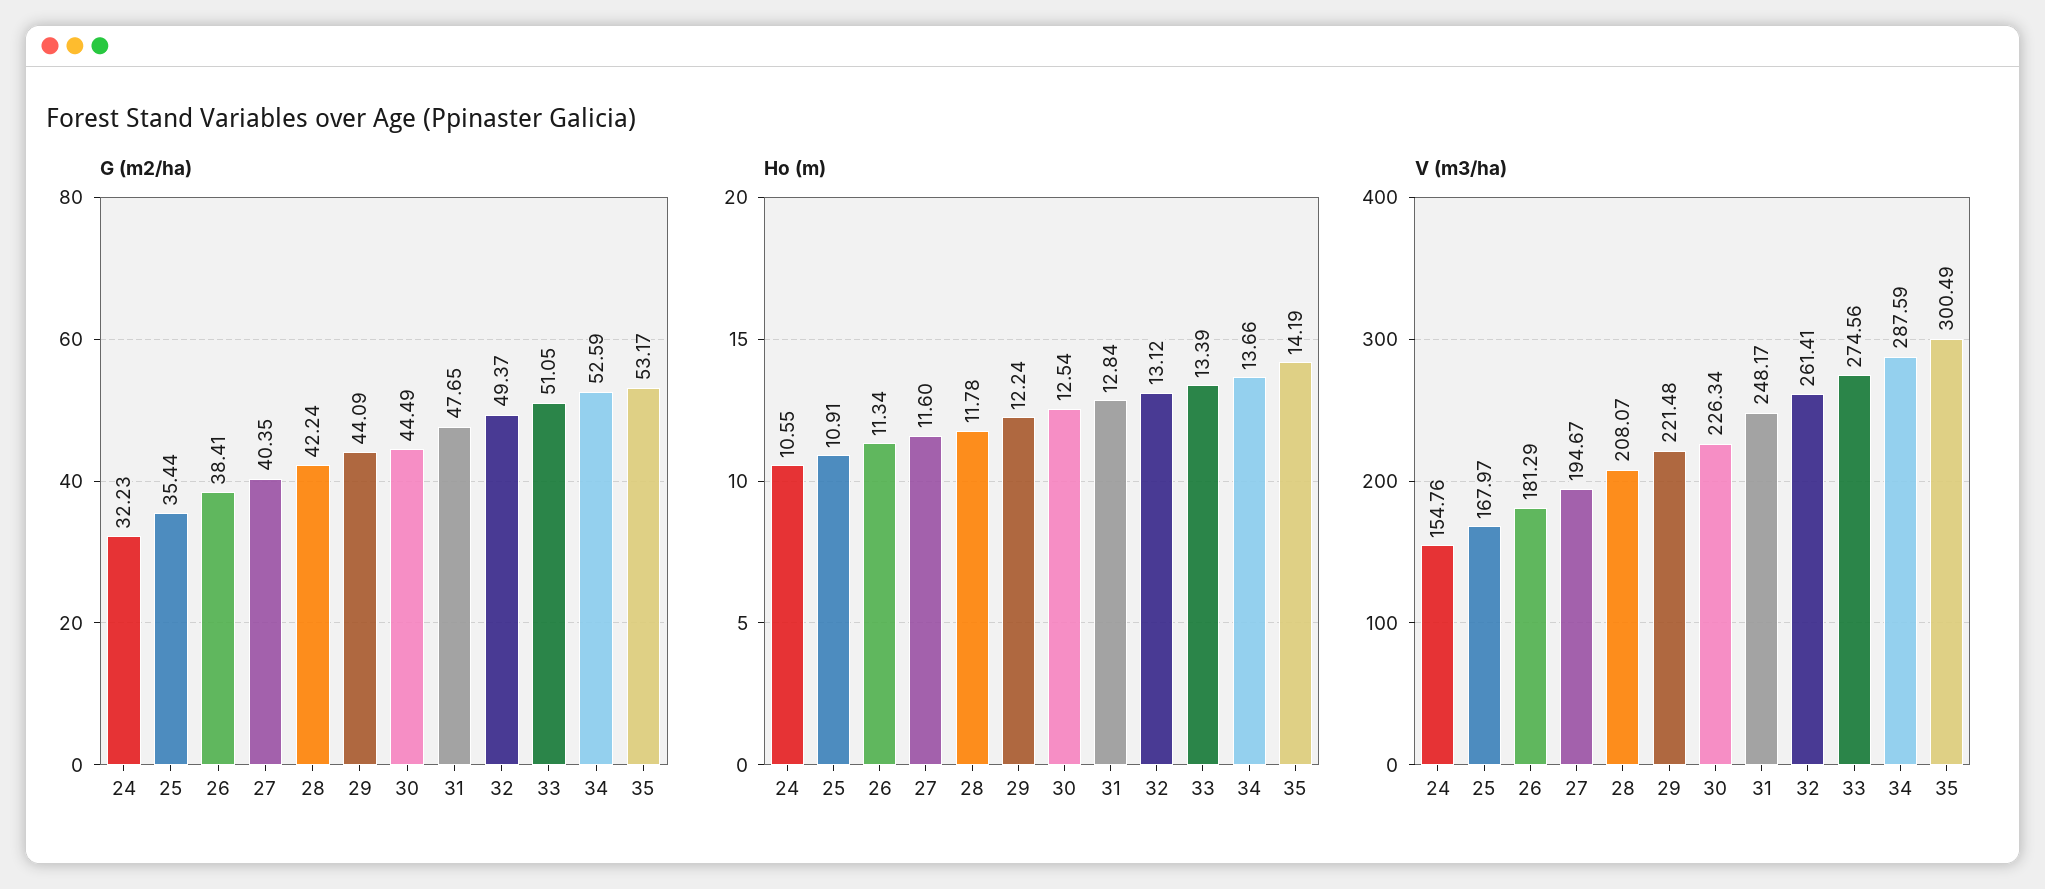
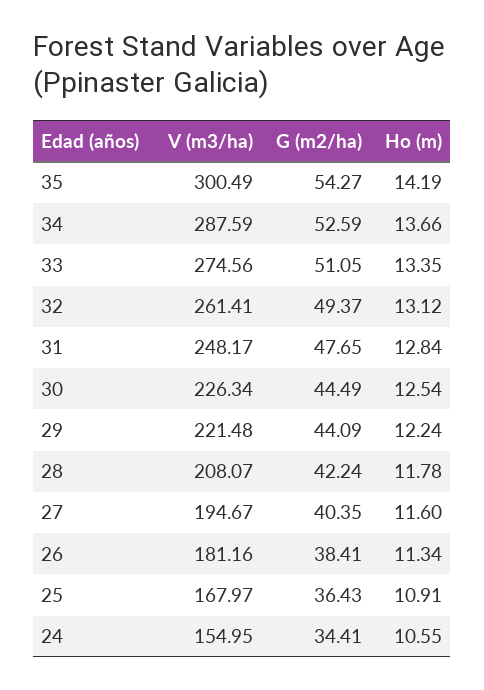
  {
    "G (m2/ha)": {
-     "24": 32.23,
+     "24": 34.41,
-     "25": 35.44,
+     "25": 36.43,
      "26": 38.41,
      "27": 40.35,
      "28": 42.24,
      "29": 44.09,
      "30": 44.49,
      "31": 47.65,
      "32": 49.37,
      "33": 51.05,
      "34": 52.59,
-     "35": 53.17
+     "35": 54.27
    },
    "Ho (m)": {
      "24": 10.55,
      "25": 10.91,
      "26": 11.34,
      "27": 11.6,
      "28": 11.78,
      "29": 12.24,
      "30": 12.54,
      "31": 12.84,
      "32": 13.12,
-     "33": 13.39,
+     "33": 13.35,
      "34": 13.66,
      "35": 14.19
    },
    "V (m3/ha)": {
-     "24": 154.76,
+     "24": 154.95,
      "25": 167.97,
-     "26": 181.29,
+     "26": 181.16,
      "27": 194.67,
      "28": 208.07,
      "29": 221.48,
      "30": 226.34,
      "31": 248.17,
      "32": 261.41,
      "33": 274.56,
      "34": 287.59,
      "35": 300.49
    }
  }

